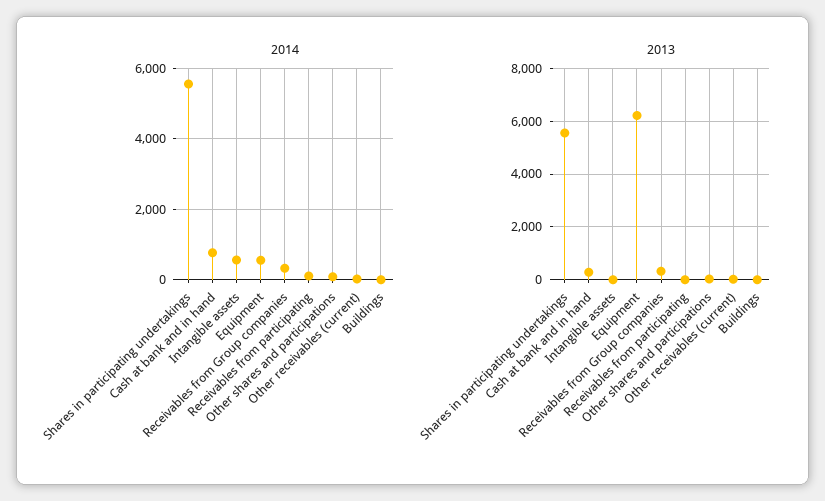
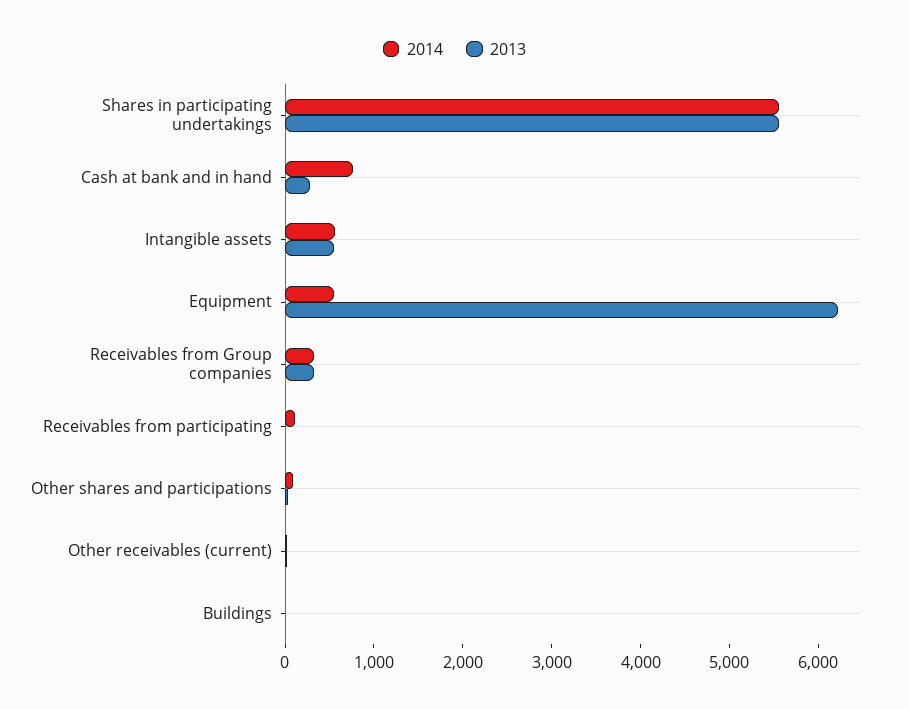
  {
    "2014": {
      "Shares in participating undertakings": 5600,
      "Cash at bank and in hand": 800,
      "Intangible assets": 600,
      "Equipment": 600,
      "Receivables from Group companies": 400,
      "Receivables from participating": 200,
      "Other shares and participations": 0,
      "Other receivables (current)": 0,
      "Buildings": 0
    },
    "2013": {
      "Shares in participating undertakings": 5600,
      "Cash at bank and in hand": 200,
-     "Intangible assets": 0,
+     "Intangible assets": 600,
      "Equipment": 6200,
      "Receivables from Group companies": 400,
      "Receivables from participating": 0,
      "Other shares and participations": 0,
      "Other receivables (current)": 0,
      "Buildings": 0
    }
  }

